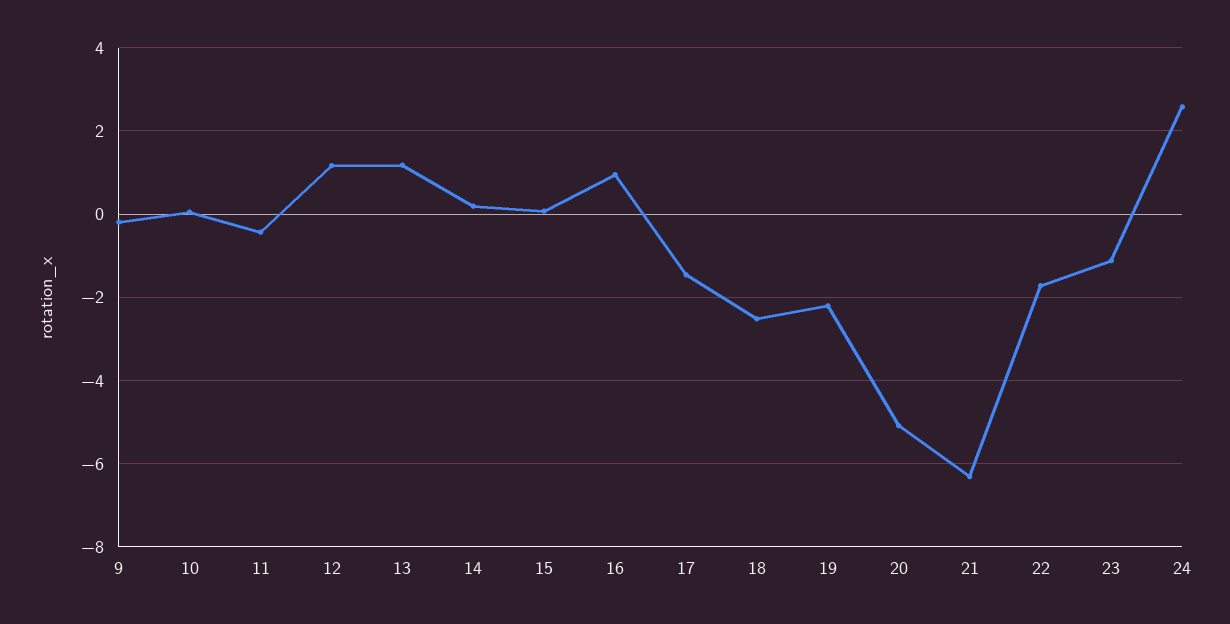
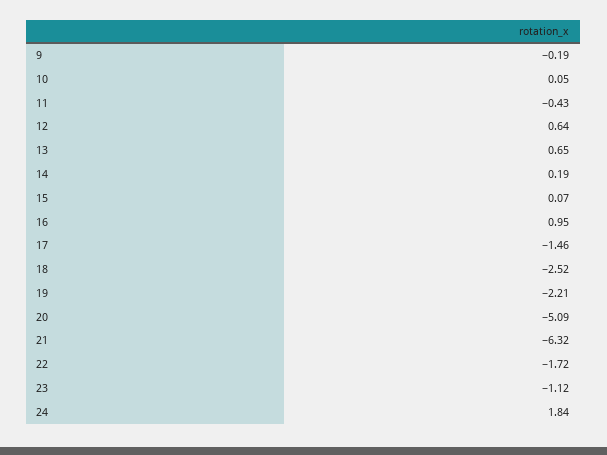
  {
    "9": -0.19,
    "10": 0.05,
    "11": -0.43,
-   "12": 1.2,
+   "12": 0.64,
-   "13": 1.2,
+   "13": 0.65,
    "14": 0.19,
    "15": 0.07,
    "16": 0.95,
    "17": -1.46,
    "18": -2.52,
    "19": -2.21,
    "20": -5.09,
    "21": -6.32,
    "22": -1.72,
    "23": -1.12,
-   "24": 2.6
+   "24": 1.84
  }

